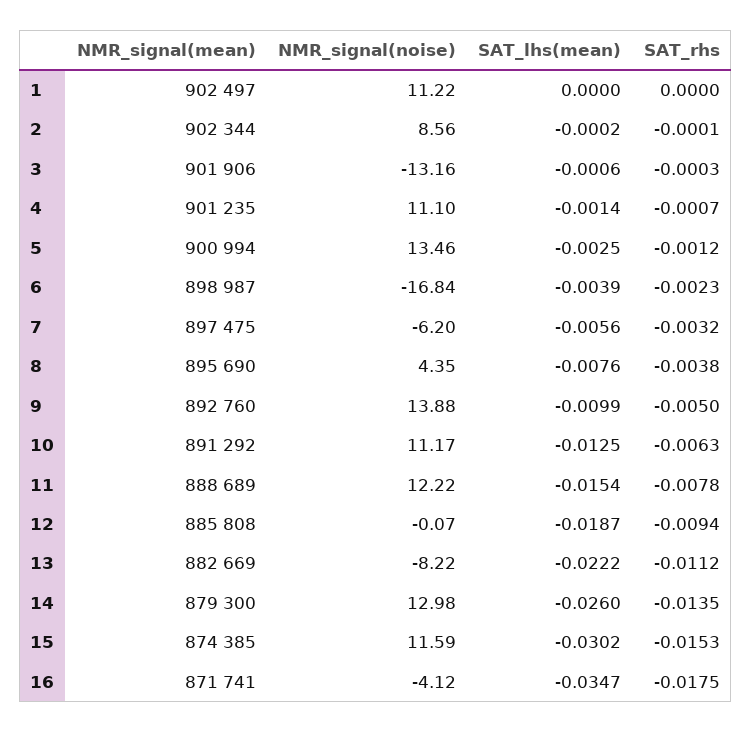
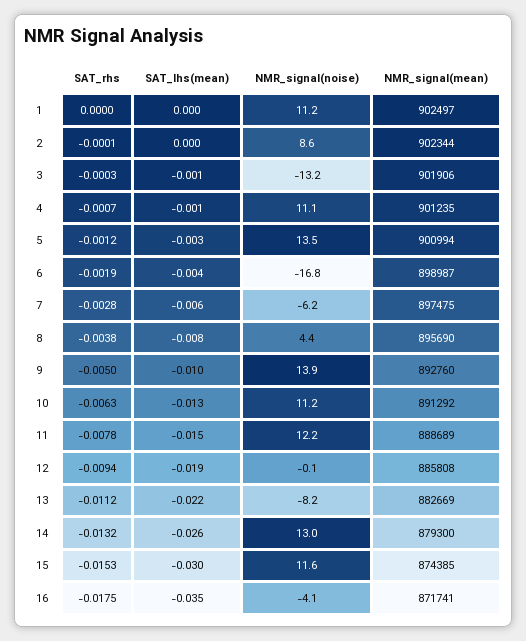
  {
    "NMR_signal(mean)": {
      "1": 902497,
      "2": 902344,
      "3": 901906,
      "4": 901235,
      "5": 900994,
      "6": 898987,
      "7": 897475,
      "8": 895690,
      "9": 892760,
      "10": 891292,
      "11": 888689,
      "12": 885808,
      "13": 882669,
      "14": 879300,
      "15": 874385,
      "16": 871741
    },
    "NMR_signal(noise)": {
      "1": 11.22,
      "2": 8.56,
      "3": -13.16,
      "4": 11.1,
      "5": 13.46,
      "6": -16.84,
      "7": -6.2,
      "8": 4.35,
      "9": 13.88,
      "10": 11.17,
      "11": 12.22,
      "12": -0.07,
      "13": -8.22,
      "14": 12.98,
      "15": 11.59,
      "16": -4.12
    },
    "SAT_lhs(mean)": {
      "1": 0,
      "2": -0.0002,
      "3": -0.0006,
      "4": -0.0014,
      "5": -0.0025,
      "6": -0.0039,
      "7": -0.0056,
      "8": -0.0076,
      "9": -0.0099,
      "10": -0.0125,
      "11": -0.0154,
      "12": -0.0187,
      "13": -0.0222,
      "14": -0.026,
      "15": -0.0302,
      "16": -0.0347
    },
    "SAT_rhs": {
      "1": 0,
      "2": -0.0001,
      "3": -0.0003,
      "4": -0.0007,
      "5": -0.0012,
-     "6": -0.0023,
+     "6": -0.0019,
-     "7": -0.0032,
+     "7": -0.0028,
      "8": -0.0038,
      "9": -0.005,
      "10": -0.0063,
      "11": -0.0078,
      "12": -0.0094,
      "13": -0.0112,
-     "14": -0.0135,
+     "14": -0.0132,
      "15": -0.0153,
      "16": -0.0175
    }
  }

